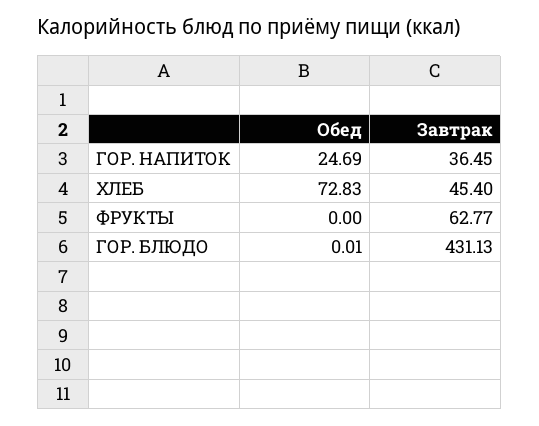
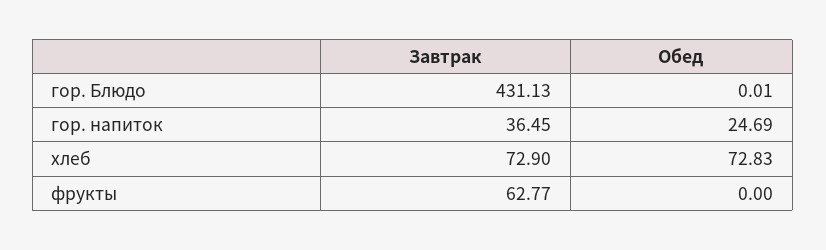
  {
    "Обед": {
      "ГОР. НАПИТОК": 24.69,
      "ХЛЕБ": 72.83,
      "ФРУКТЫ": 0,
      "ГОР. БЛЮДО": 0.01
    },
    "Завтрак": {
      "ГОР. НАПИТОК": 36.45,
-     "ХЛЕБ": 45.4,
+     "ХЛЕБ": 72.9,
      "ФРУКТЫ": 62.77,
      "ГОР. БЛЮДО": 431.13
    }
  }

